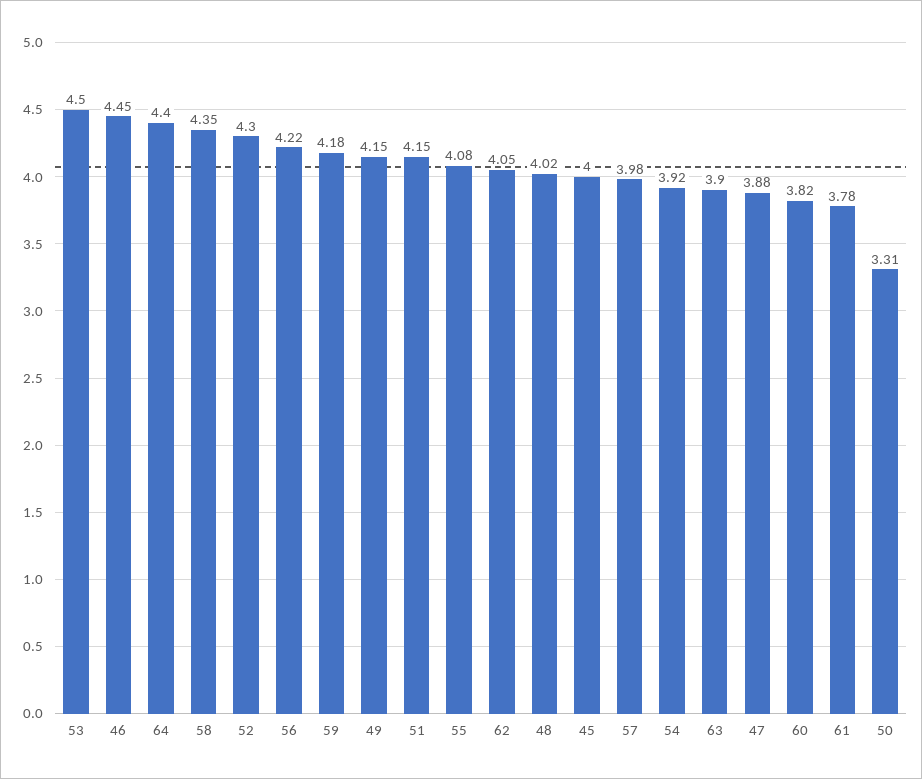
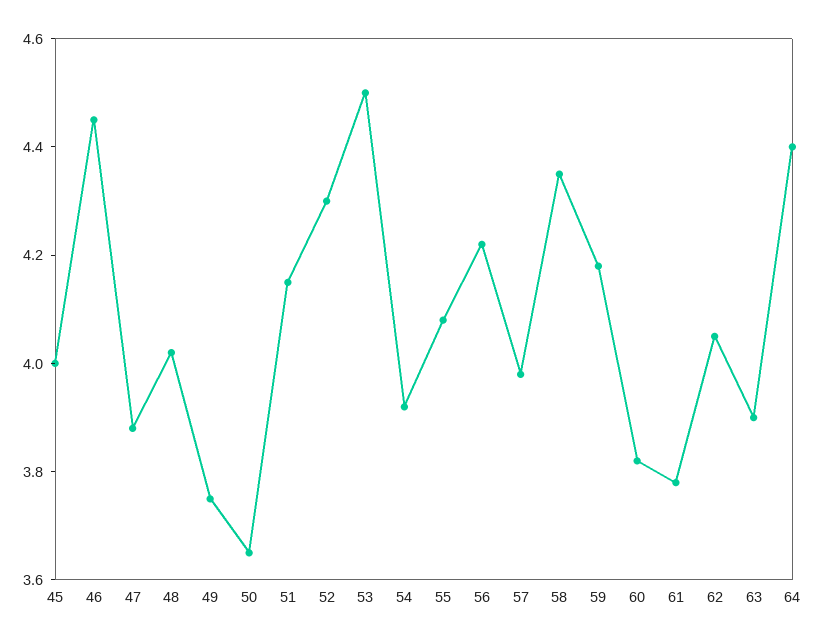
  {
    "53": 4.5,
    "46": 4.45,
    "64": 4.4,
    "58": 4.35,
    "52": 4.3,
    "56": 4.22,
    "59": 4.18,
-   "49": 4.15,
+   "49": 3.75,
    "51": 4.15,
    "55": 4.08,
    "62": 4.05,
    "48": 4.02,
    "45": 4,
    "57": 3.98,
    "54": 3.92,
    "63": 3.9,
    "47": 3.88,
    "60": 3.82,
    "61": 3.78,
-   "50": 3.31
+   "50": 3.65
  }

